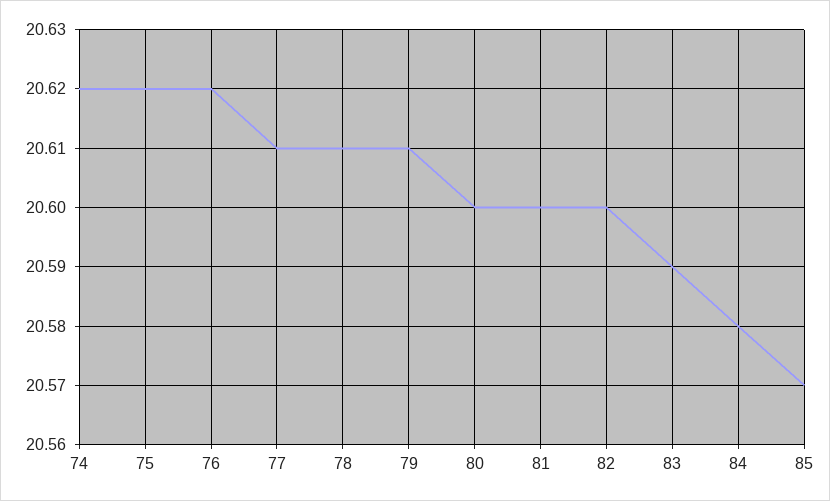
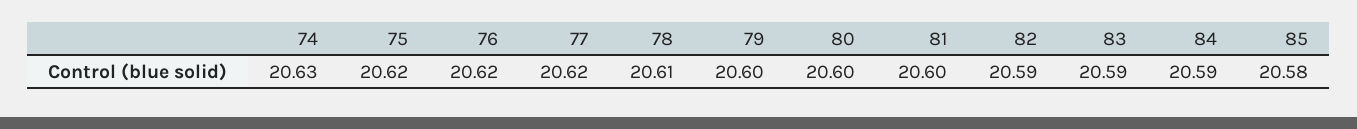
  {
-   "74": 20.62,
+   "74": 20.63,
    "75": 20.62,
    "76": 20.62,
-   "77": 20.61,
+   "77": 20.62,
    "78": 20.61,
-   "79": 20.61,
+   "79": 20.6,
    "80": 20.6,
    "81": 20.6,
-   "82": 20.6,
+   "82": 20.59,
    "83": 20.59,
-   "84": 20.58,
+   "84": 20.59,
-   "85": 20.57
+   "85": 20.58
  }

